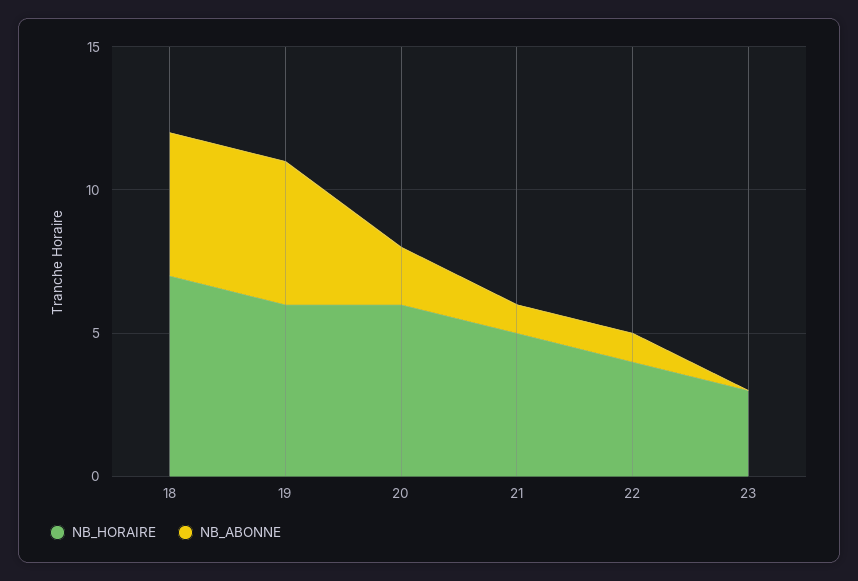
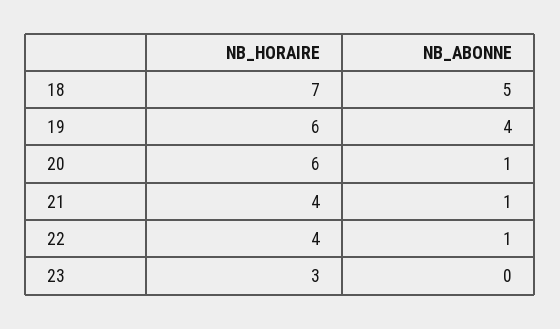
  {
    "NB_HORAIRE": {
      "18": 7,
      "19": 6,
      "20": 6,
-     "21": 5,
+     "21": 4,
      "22": 4,
      "23": 3
    },
    "NB_ABONNE": {
      "18": 5,
-     "19": 5,
+     "19": 4,
-     "20": 2,
+     "20": 1,
      "21": 1,
      "22": 1,
      "23": 0
    }
  }

